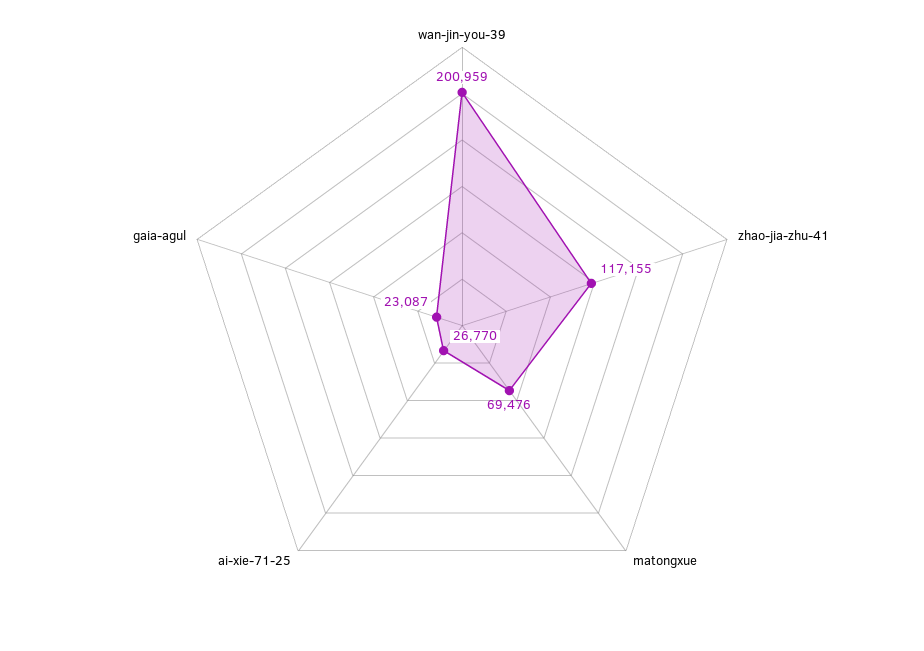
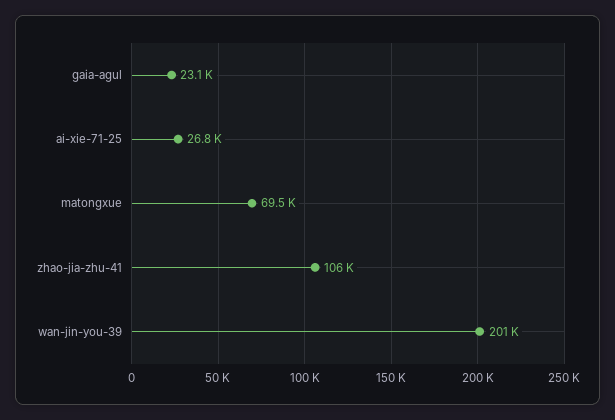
  {
    "wan-jin-you-39": 200959,
-   "zhao-jia-zhu-41": 117155,
+   "zhao-jia-zhu-41": 106000,
    "matongxue": 69476,
    "ai-xie-71-25": 26770,
    "gaia-agul": 23087
  }

